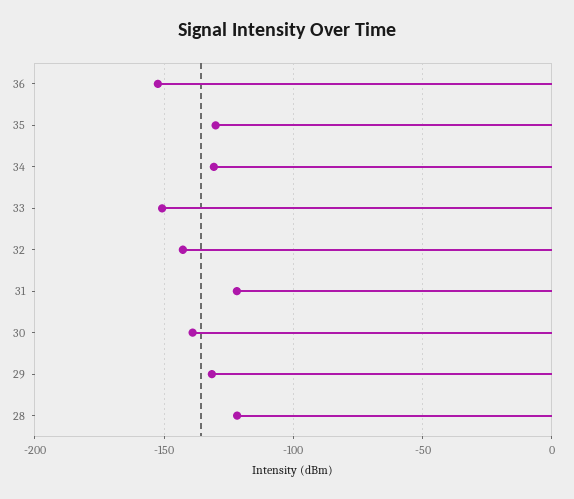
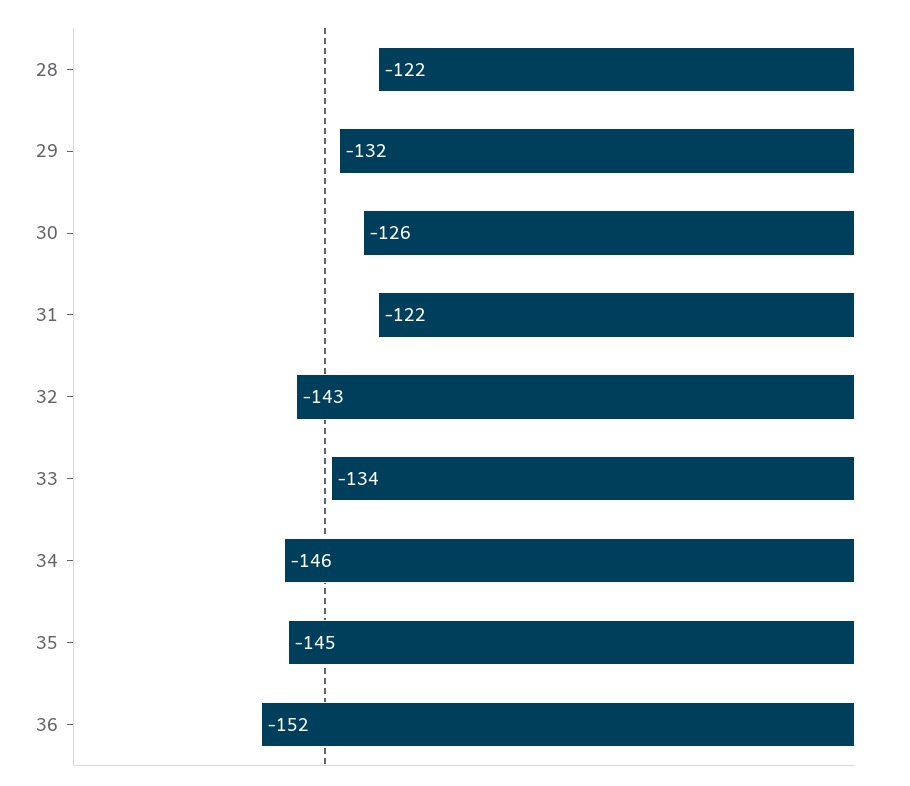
  {
    "36": -152,
-   "35": -130,
+   "35": -145,
-   "34": -130,
+   "34": -146,
-   "33": -150,
+   "33": -134,
    "32": -143,
    "31": -122,
-   "30": -140,
+   "30": -126,
    "29": -132,
    "28": -122
  }

